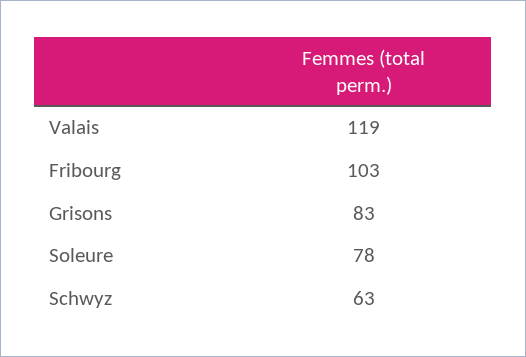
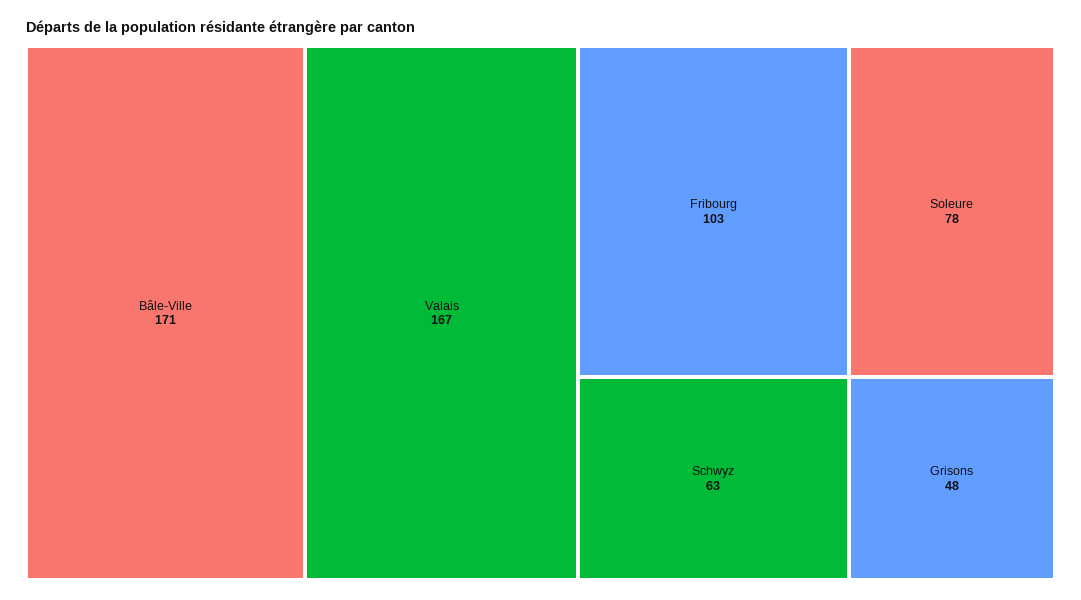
  {
-   "Valais": 119,
+   "Valais": 167,
    "Fribourg": 103,
-   "Grisons": 83,
+   "Grisons": 48,
    "Soleure": 78,
-   "Schwyz": 63
+   "Schwyz": 63,
+   "Bâle-Ville": 171
  }

